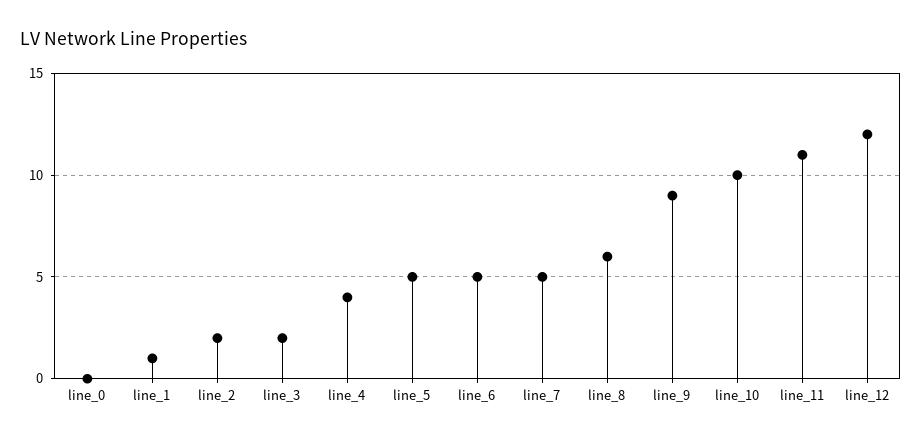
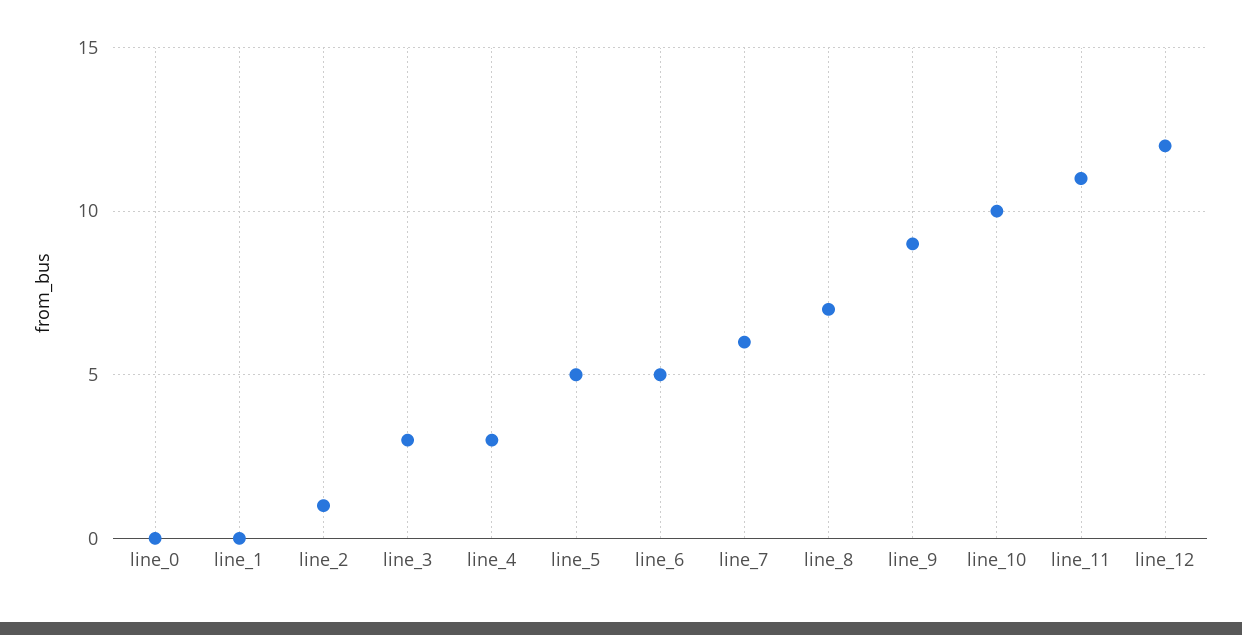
  {
    "line_0": 0,
-   "line_1": 1,
+   "line_1": 0,
-   "line_2": 2,
+   "line_2": 1,
-   "line_3": 2,
+   "line_3": 3,
-   "line_4": 4,
+   "line_4": 3,
    "line_5": 5,
    "line_6": 5,
-   "line_7": 5,
+   "line_7": 6,
-   "line_8": 6,
+   "line_8": 7,
    "line_9": 9,
    "line_10": 10,
    "line_11": 11,
    "line_12": 12
  }

